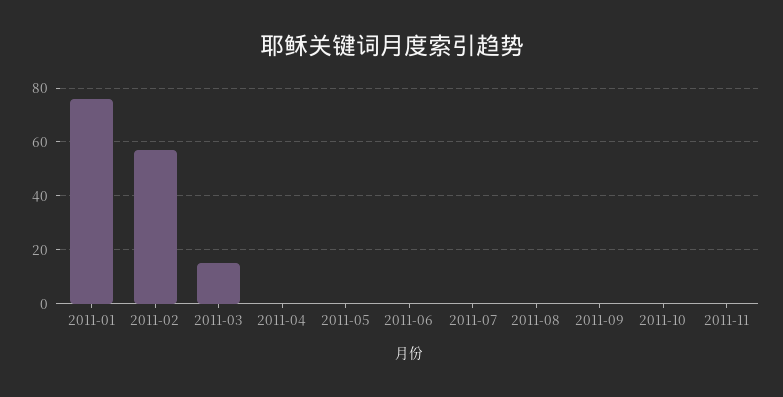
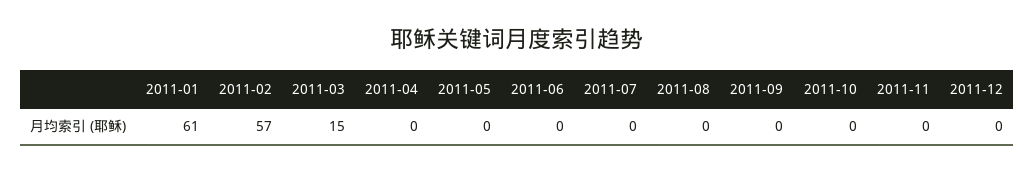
  {
-   "2011-01": 75,
+   "2011-01": 61,
    "2011-02": 57,
    "2011-03": 15,
    "2011-04": 0,
    "2011-05": 0,
    "2011-06": 0,
    "2011-07": 0,
    "2011-08": 0,
    "2011-09": 0,
    "2011-10": 0,
-   "2011-11": 0
+   "2011-11": 0,
+   "2011-12": 0
  }

